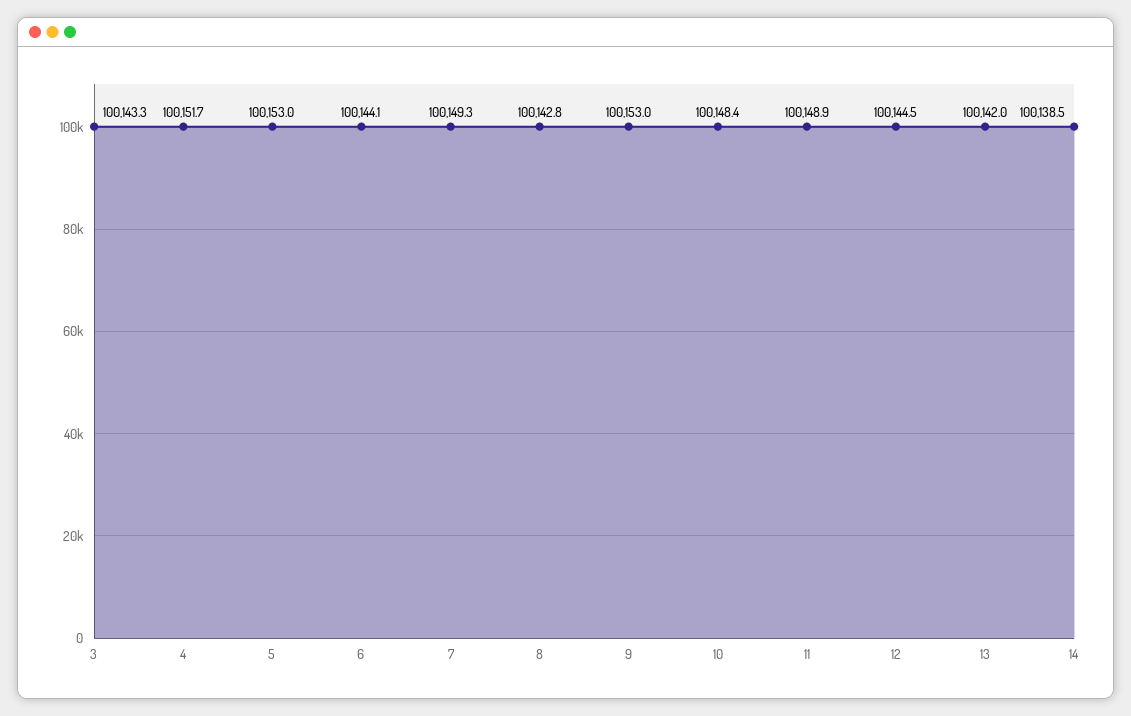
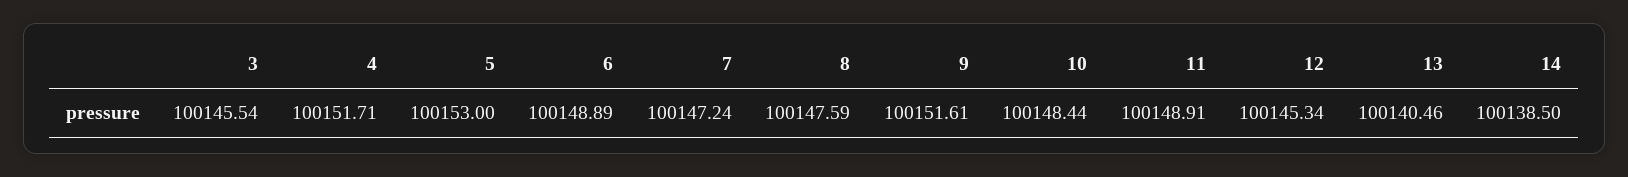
  {
-   "3": 100143.3,
+   "3": 100145.54,
    "4": 100151.71,
    "5": 100153,
-   "6": 100144.1,
+   "6": 100148.89,
-   "7": 100149.3,
+   "7": 100147.24,
-   "8": 100142.8,
+   "8": 100147.59,
-   "9": 100153,
+   "9": 100151.61,
    "10": 100148.44,
    "11": 100148.91,
-   "12": 100144.5,
+   "12": 100145.34,
-   "13": 100142,
+   "13": 100140.46,
    "14": 100138.5
  }

